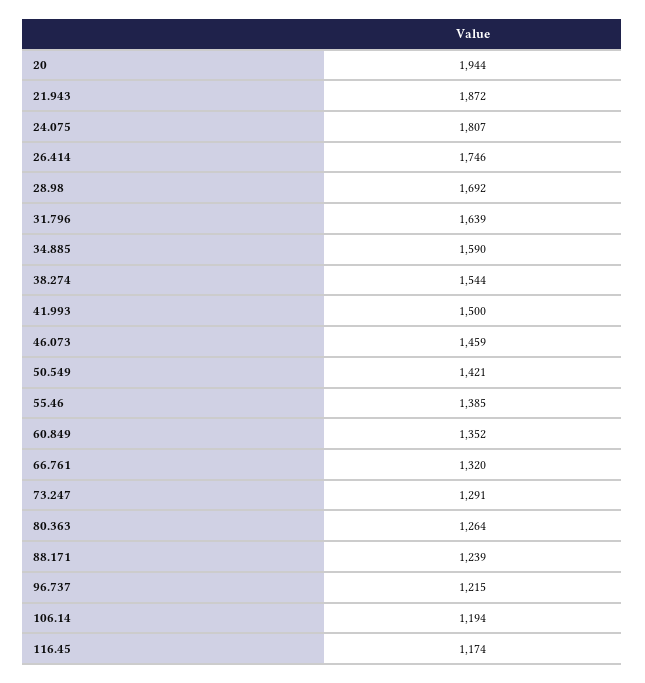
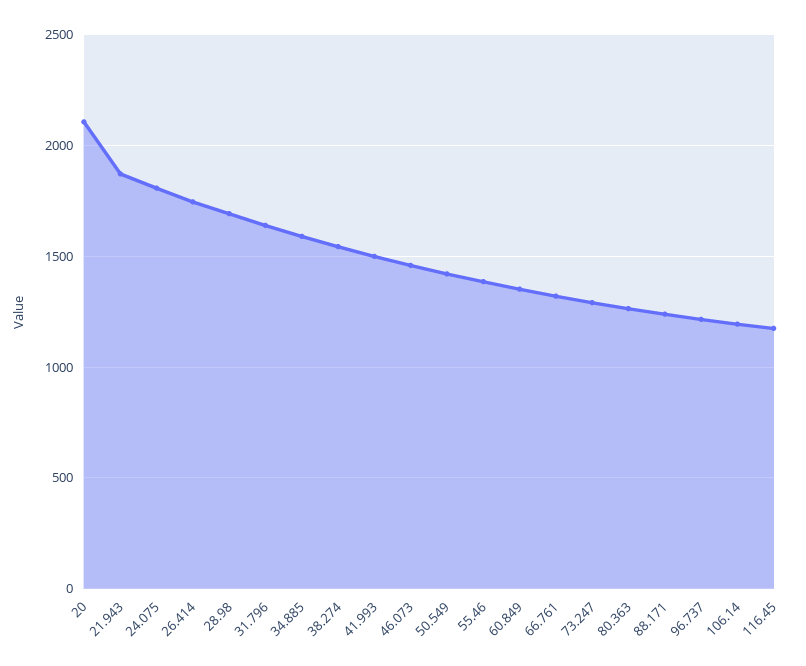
  {
-   "20": 1944,
+   "20": 2100,
    "21.943": 1872,
    "24.075": 1807,
    "26.414": 1746,
    "28.98": 1692,
    "31.796": 1639,
    "34.885": 1590,
    "38.274": 1544,
    "41.993": 1500,
    "46.073": 1459,
    "50.549": 1421,
    "55.46": 1385,
    "60.849": 1352,
    "66.761": 1320,
    "73.247": 1291,
    "80.363": 1264,
    "88.171": 1239,
    "96.737": 1215,
    "106.14": 1194,
    "116.45": 1174
  }

